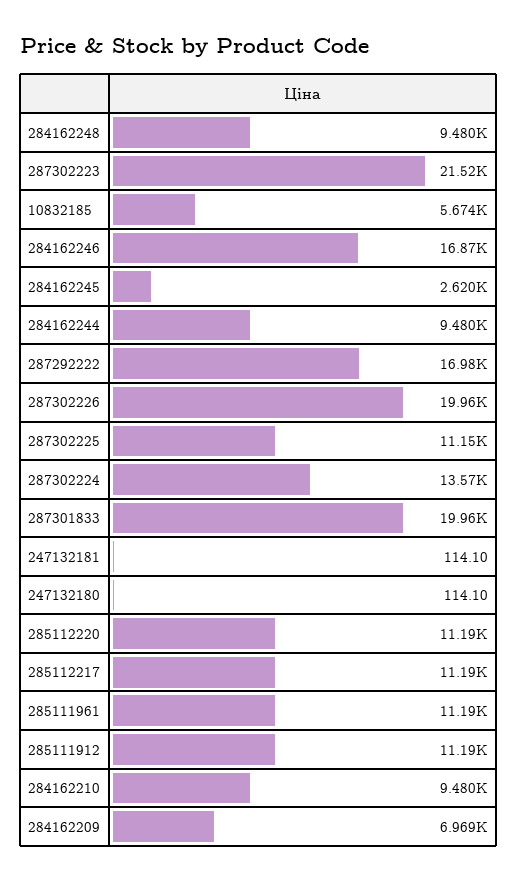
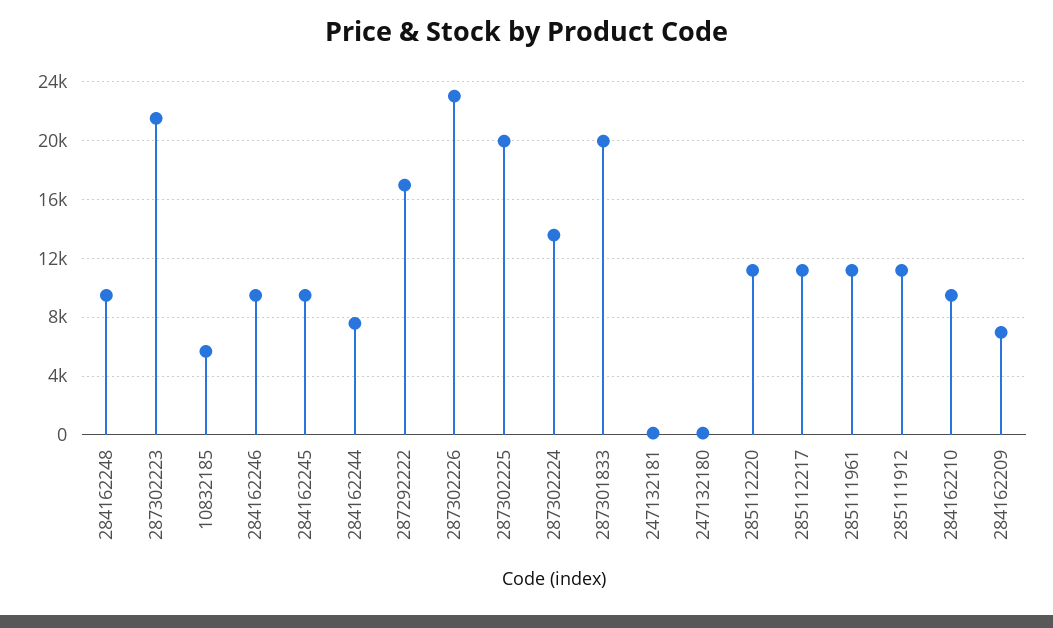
  {
    "284162248": 9480,
    "287302223": 21520,
    "10832185": 5674,
-   "284162246": 16870,
+   "284162246": 9500,
-   "284162245": 2620,
+   "284162245": 9500,
-   "284162244": 9480,
+   "284162244": 7500,
    "287292222": 16980,
-   "287302226": 19960,
+   "287302226": 23000,
-   "287302225": 11150,
+   "287302225": 20000,
    "287302224": 13570,
    "287301833": 19960,
    "247132181": 114.1,
    "247132180": 114.1,
    "285112220": 11190,
    "285112217": 11190,
    "285111961": 11190,
    "285111912": 11190,
    "284162210": 9480,
    "284162209": 6969
  }

